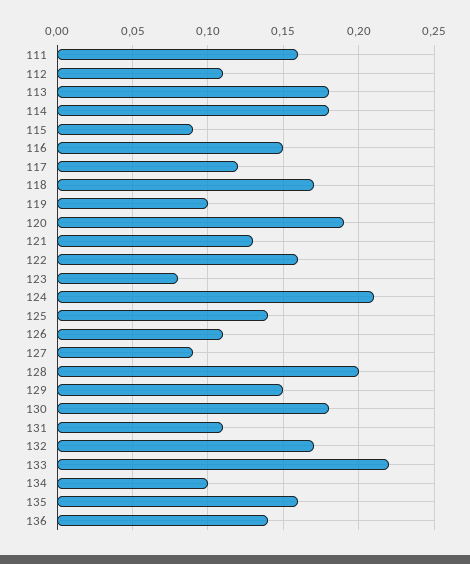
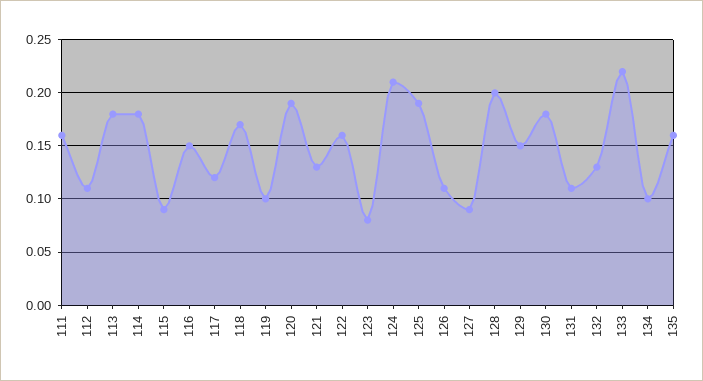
  {
    "111": 0.16,
    "112": 0.11,
    "113": 0.18,
    "114": 0.18,
    "115": 0.09,
    "116": 0.15,
    "117": 0.12,
    "118": 0.17,
    "119": 0.1,
    "120": 0.19,
    "121": 0.13,
    "122": 0.16,
    "123": 0.08,
    "124": 0.21,
-   "125": 0.14,
+   "125": 0.19,
    "126": 0.11,
    "127": 0.09,
    "128": 0.2,
    "129": 0.15,
    "130": 0.18,
    "131": 0.11,
-   "132": 0.17,
+   "132": 0.13,
    "133": 0.22,
    "134": 0.1,
-   "135": 0.16,
+   "135": 0.16
-   "136": 0.14
  }

